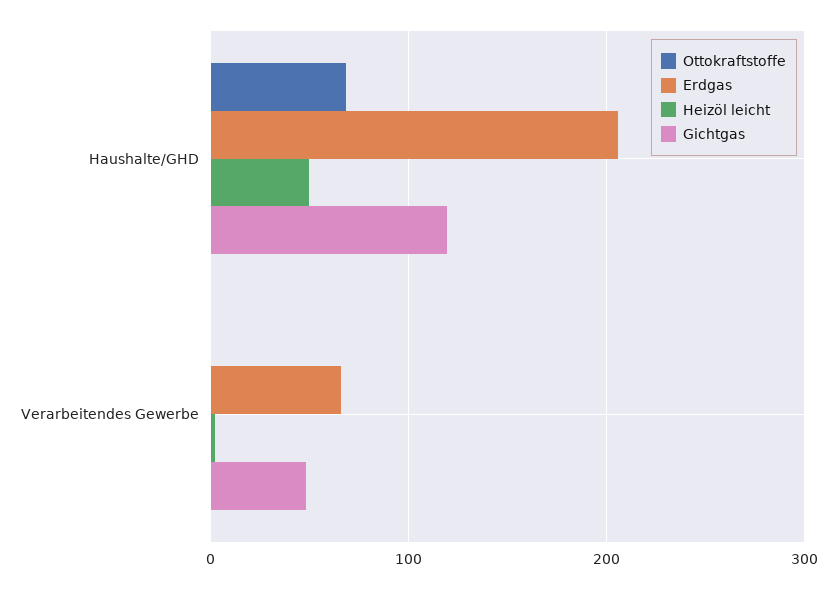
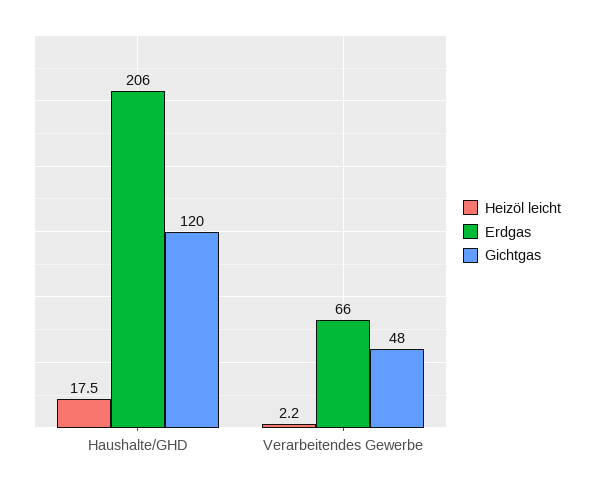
  {
-   "Ottokraftstoffe": {
-     "Haushalte/GHD": 70,
-     "Verarbeitendes Gewerbe": 0
-   },
    "Erdgas": {
      "Haushalte/GHD": 206,
      "Verarbeitendes Gewerbe": 66
    },
    "Heizöl leicht": {
-     "Haushalte/GHD": 50,
+     "Haushalte/GHD": 17.5,
      "Verarbeitendes Gewerbe": 2.2
    },
    "Gichtgas": {
      "Haushalte/GHD": 120,
      "Verarbeitendes Gewerbe": 48
    }
  }

